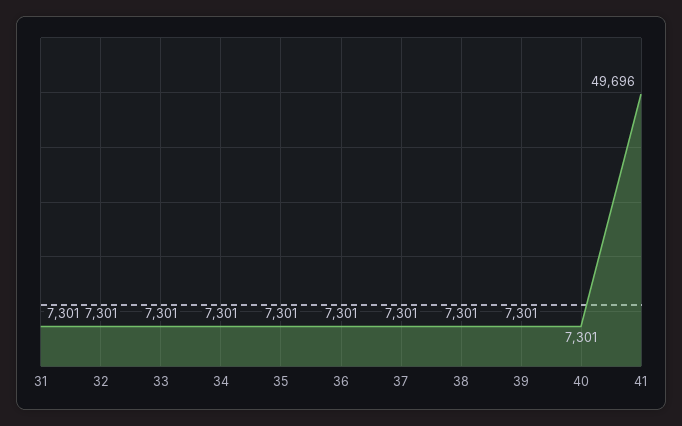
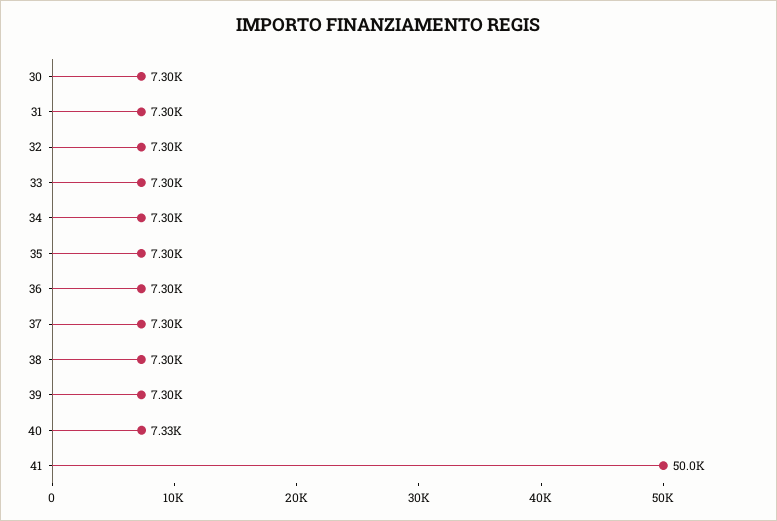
  {
    "31": 7301,
    "32": 7301,
    "33": 7301,
    "34": 7301,
    "35": 7301,
    "36": 7301,
    "37": 7301,
    "38": 7301,
    "39": 7301,
-   "40": 7301,
+   "40": 7330,
-   "41": 49696
+   "41": 50000,
+   "30": 7300
  }

